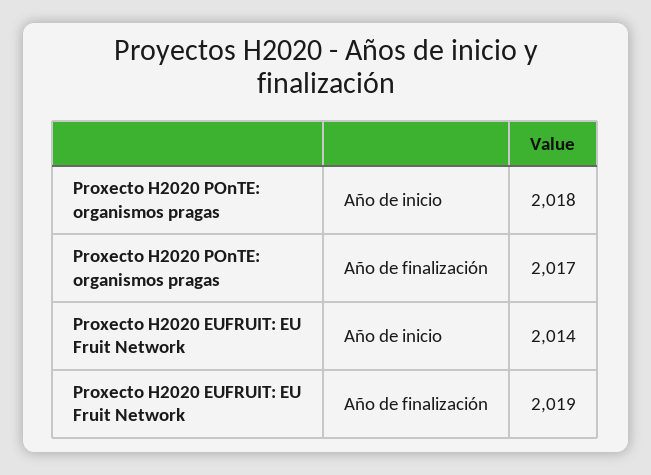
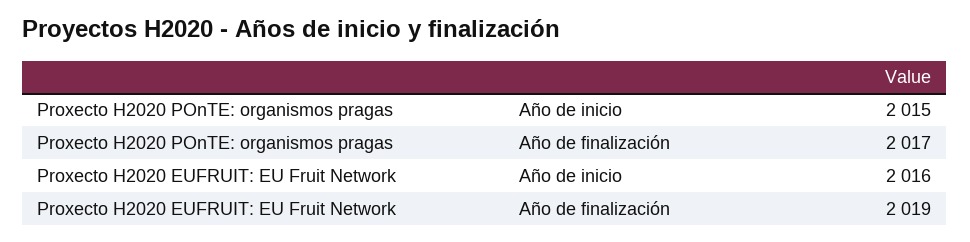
  {
    "Proxecto H2020 POnTE: organismos pragas": {
-     "Año de inicio": 2018,
+     "Año de inicio": 2015,
      "Año de finalización": 2017
    },
    "Proxecto H2020 EUFRUIT: EU Fruit Network": {
-     "Año de inicio": 2014,
+     "Año de inicio": 2016,
      "Año de finalización": 2019
    }
  }

